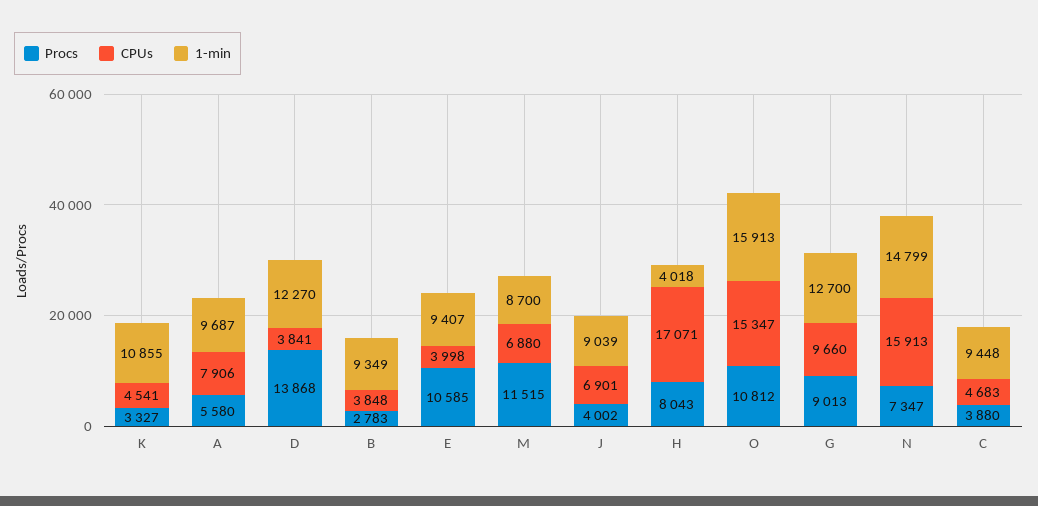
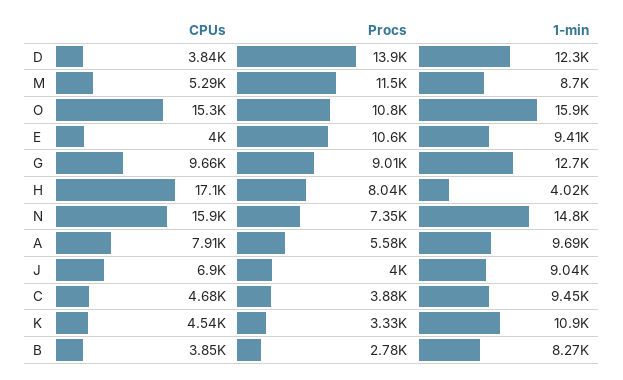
  {
    "Procs": {
      "K": 3327,
      "A": 5580,
      "D": 13868,
      "B": 2783,
      "E": 10585,
      "M": 11515,
      "J": 4002,
      "H": 8043,
      "O": 10812,
      "G": 9013,
      "N": 7347,
      "C": 3880
    },
    "CPUs": {
      "K": 4541,
      "A": 7906,
      "D": 3841,
      "B": 3848,
      "E": 3998,
-     "M": 6880,
+     "M": 5290,
      "J": 6901,
      "H": 17071,
      "O": 15347,
      "G": 9660,
      "N": 15913,
      "C": 4683
    },
    "1-min": {
      "K": 10855,
      "A": 9687,
      "D": 12270,
-     "B": 9349,
+     "B": 8270,
      "E": 9407,
      "M": 8700,
      "J": 9039,
      "H": 4018,
      "O": 15913,
      "G": 12700,
      "N": 14799,
      "C": 9448
    }
  }

